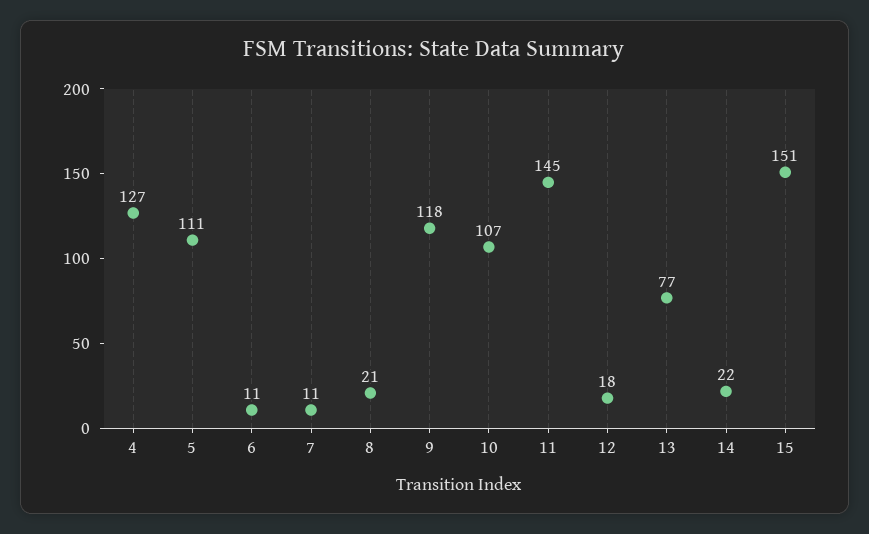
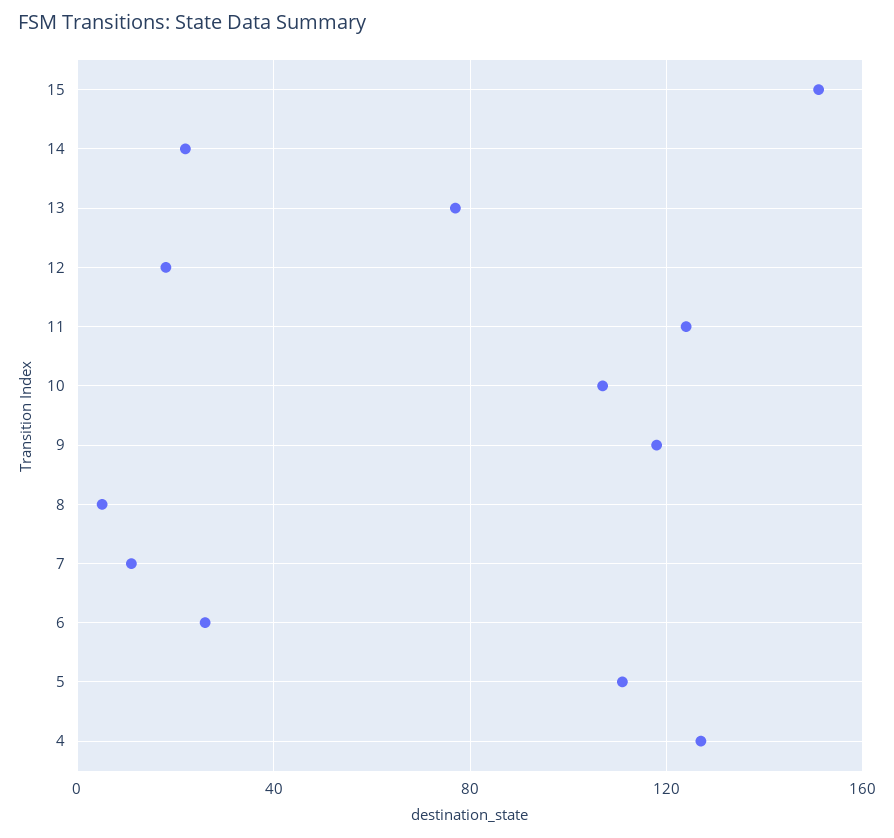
  {
    "4": 127,
    "5": 111,
-   "6": 11,
+   "6": 25,
    "7": 11,
-   "8": 21,
+   "8": 5,
    "9": 118,
    "10": 107,
-   "11": 145,
+   "11": 125,
    "12": 18,
    "13": 77,
    "14": 22,
    "15": 151
  }

